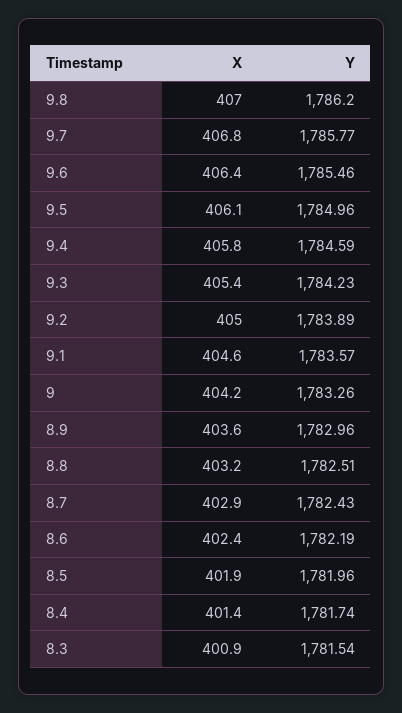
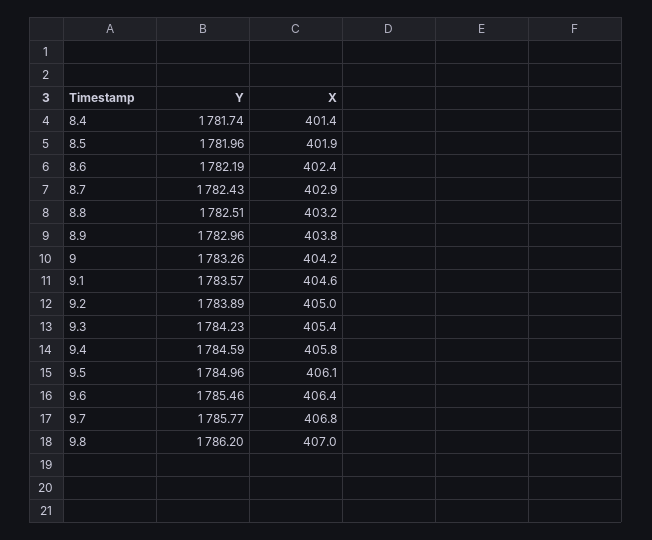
  {
    "X": {
      "9.8": 407,
      "9.7": 406.8,
      "9.6": 406.4,
      "9.5": 406.1,
      "9.4": 405.8,
      "9.3": 405.4,
      "9.2": 405,
      "9.1": 404.6,
      "9": 404.2,
-     "8.9": 403.6,
+     "8.9": 403.8,
      "8.8": 403.2,
      "8.7": 402.9,
      "8.6": 402.4,
      "8.5": 401.9,
-     "8.4": 401.4,
+     "8.4": 401.4
-     "8.3": 400.9
    },
    "Y": {
      "9.8": 1786.2,
      "9.7": 1785.77,
      "9.6": 1785.46,
      "9.5": 1784.96,
      "9.4": 1784.59,
      "9.3": 1784.23,
      "9.2": 1783.89,
      "9.1": 1783.57,
      "9": 1783.26,
      "8.9": 1782.96,
      "8.8": 1782.51,
      "8.7": 1782.43,
      "8.6": 1782.19,
      "8.5": 1781.96,
-     "8.4": 1781.74,
+     "8.4": 1781.74
-     "8.3": 1781.54
    }
  }

